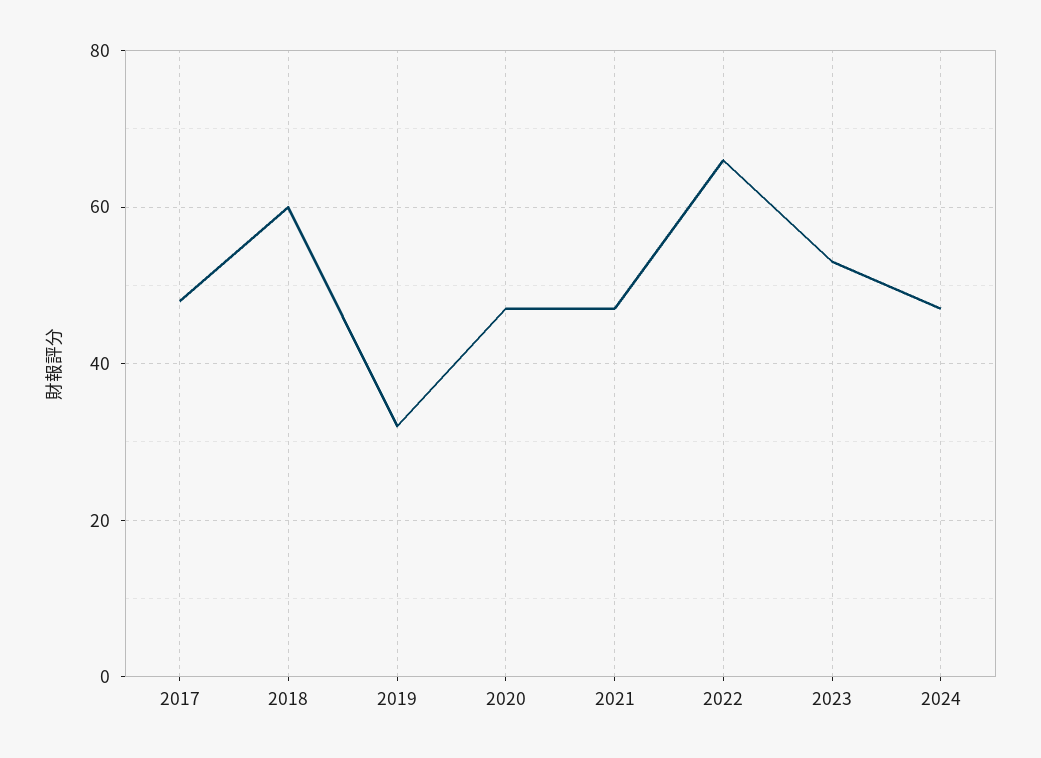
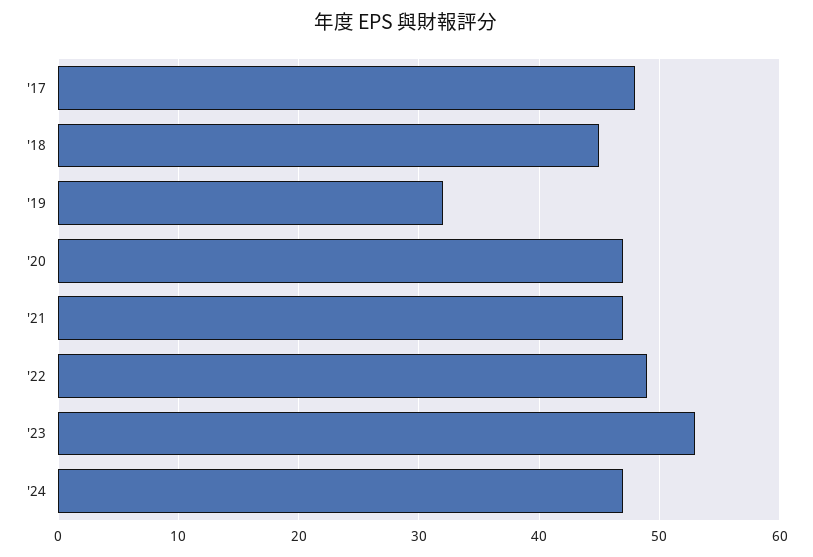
  {
    "2017": 48,
-   "2018": 60,
+   "2018": 45,
    "2019": 32,
    "2020": 47,
    "2021": 47,
-   "2022": 65,
+   "2022": 49,
    "2023": 53,
    "2024": 47
  }

